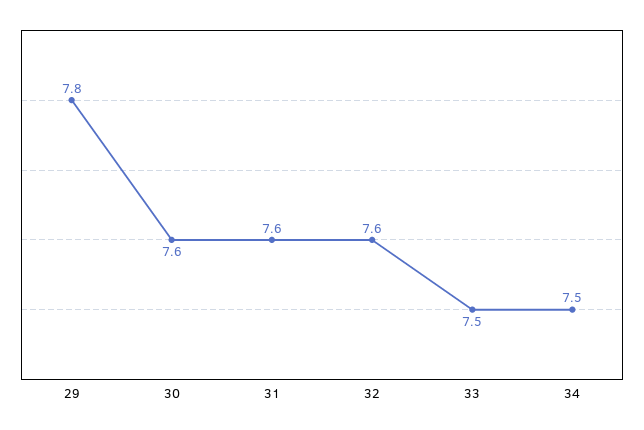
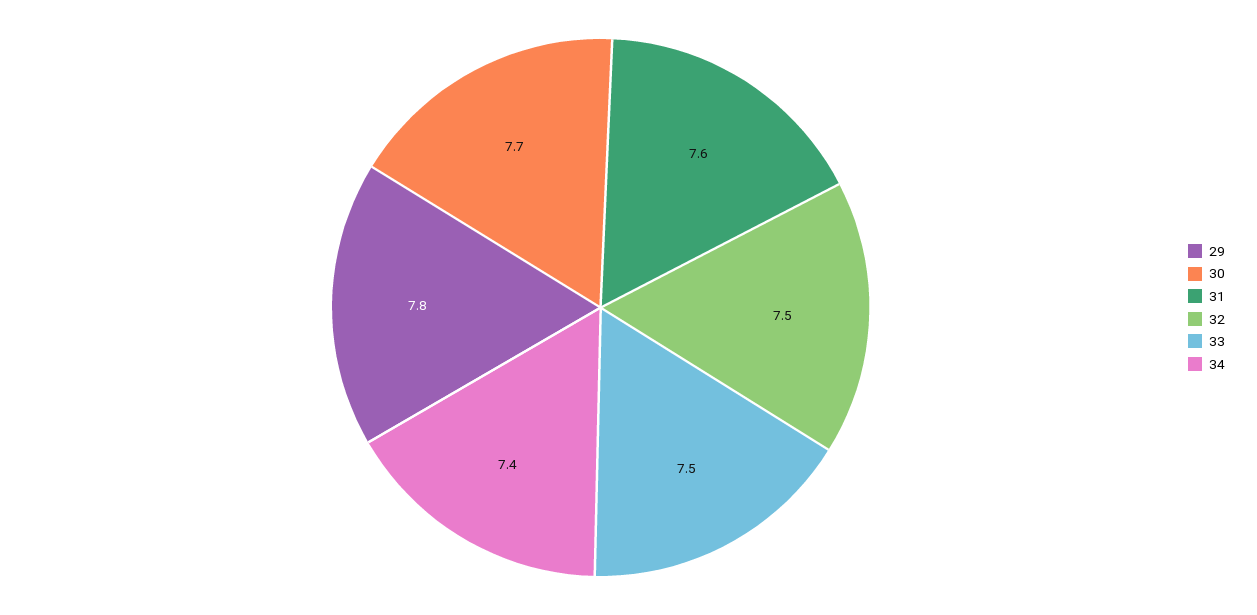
  {
    "29": 7.8,
-   "30": 7.6,
+   "30": 7.7,
    "31": 7.6,
-   "32": 7.6,
+   "32": 7.5,
    "33": 7.5,
-   "34": 7.5
+   "34": 7.4
  }

